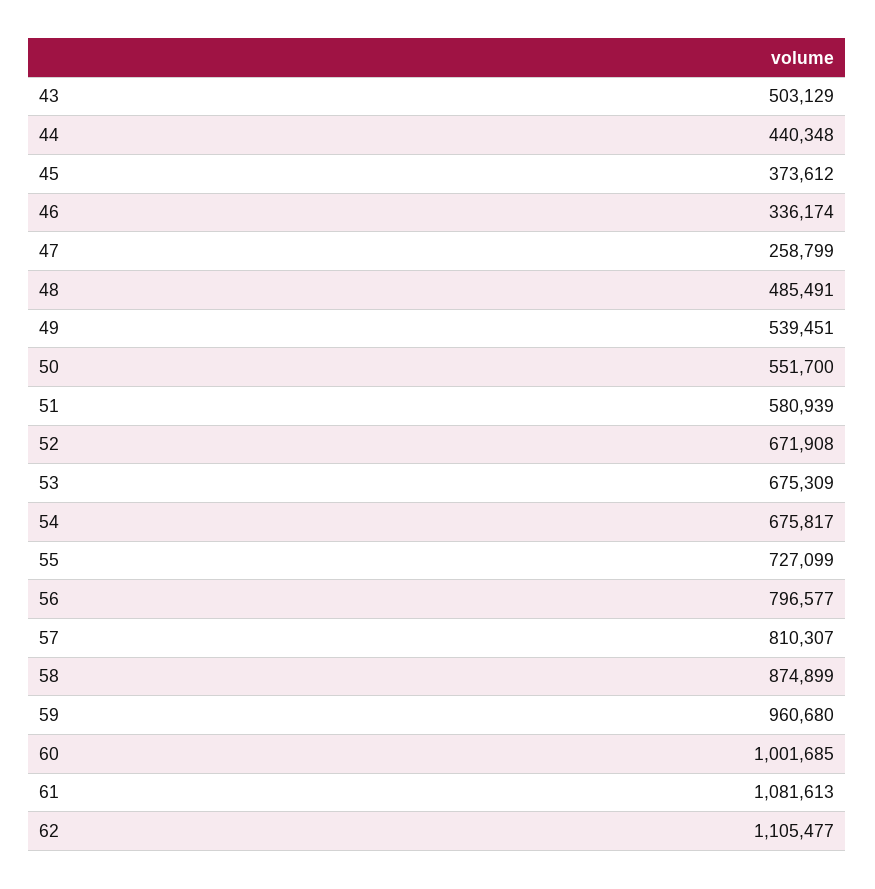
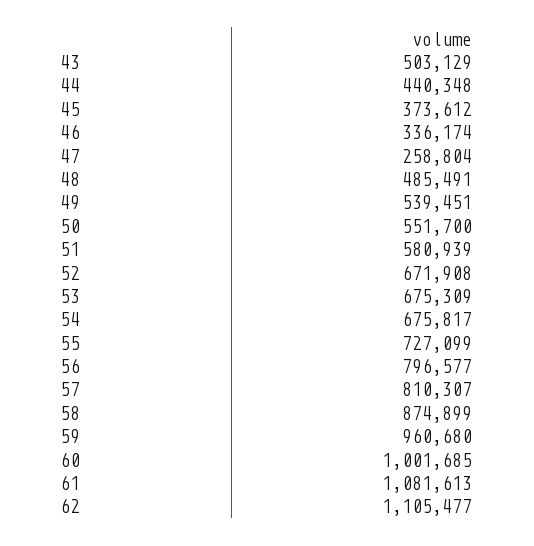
  {
    "43": 503129,
    "44": 440348,
    "45": 373612,
    "46": 336174,
-   "47": 258799,
+   "47": 258804,
    "48": 485491,
    "49": 539451,
    "50": 551700,
    "51": 580939,
    "52": 671908,
    "53": 675309,
    "54": 675817,
    "55": 727099,
    "56": 796577,
    "57": 810307,
    "58": 874899,
    "59": 960680,
    "60": 1001685,
    "61": 1081613,
    "62": 1105477
  }

